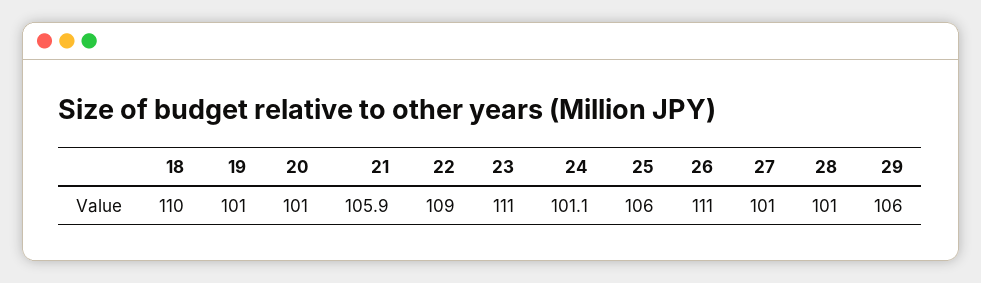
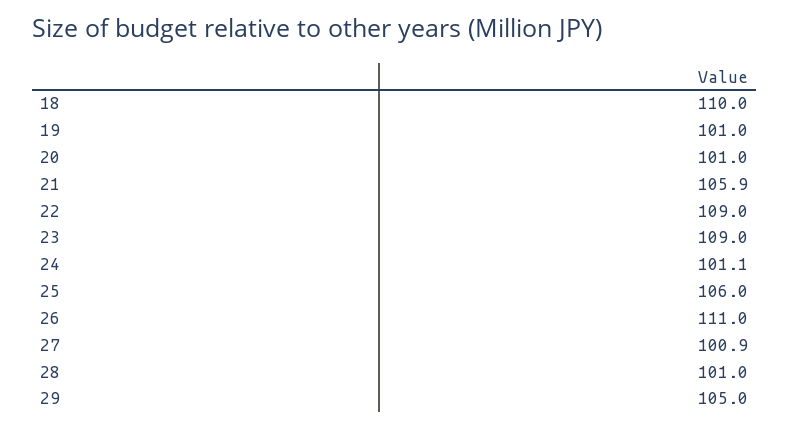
  {
    "18": 110,
    "19": 101,
    "20": 101,
    "21": 105.9,
    "22": 109,
-   "23": 111,
+   "23": 109,
    "24": 101.1,
    "25": 106,
    "26": 111,
-   "27": 101,
+   "27": 100.9,
    "28": 101,
-   "29": 106
+   "29": 105
  }

